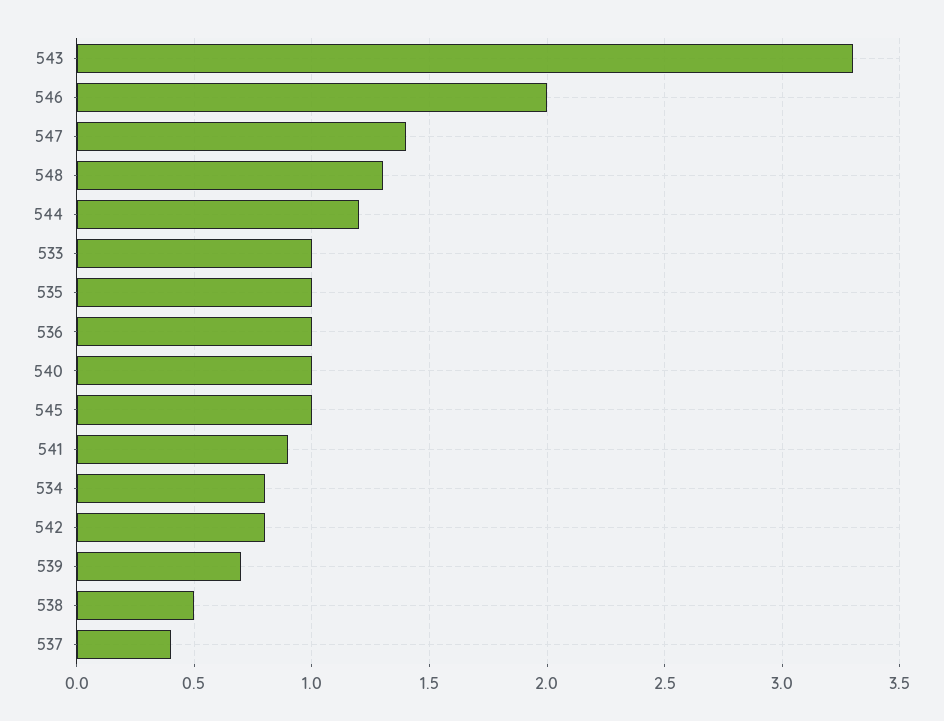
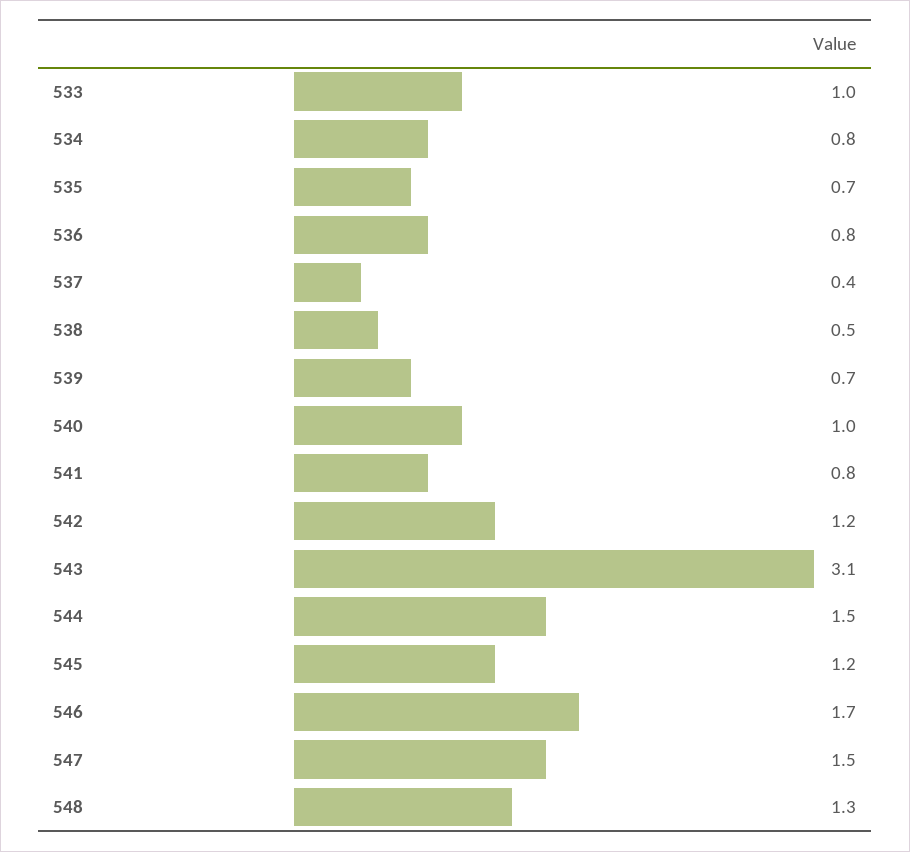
  {
-   "543": 3.3,
+   "543": 3.1,
-   "546": 2,
+   "546": 1.7,
-   "547": 1.4,
+   "547": 1.5,
    "548": 1.3,
-   "544": 1.2,
+   "544": 1.5,
    "533": 1,
-   "535": 1,
+   "535": 0.7,
-   "536": 1,
+   "536": 0.8,
    "540": 1,
-   "545": 1,
+   "545": 1.2,
-   "541": 0.9,
+   "541": 0.8,
    "534": 0.8,
-   "542": 0.8,
+   "542": 1.2,
    "539": 0.7,
    "538": 0.5,
    "537": 0.4
  }

